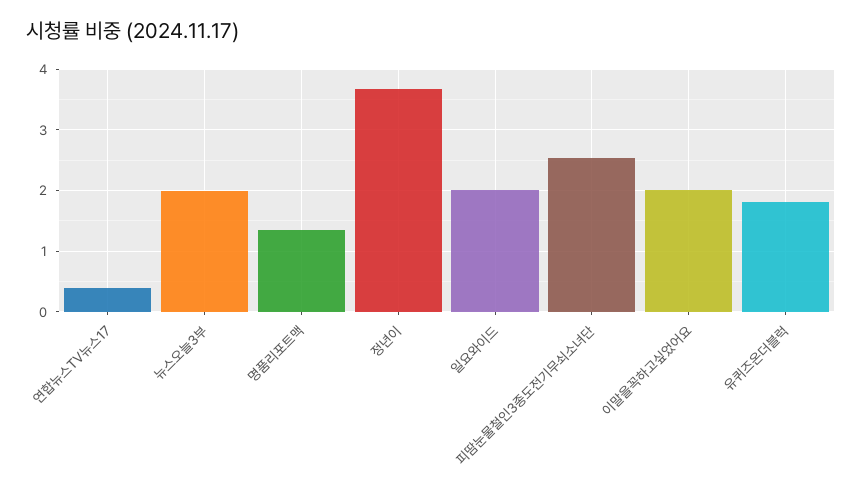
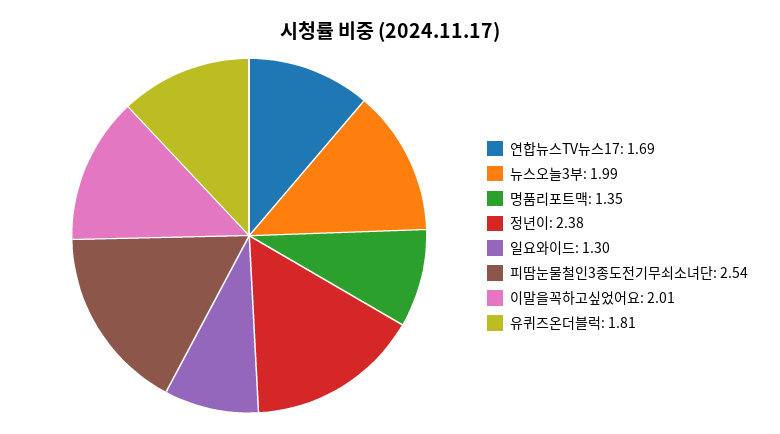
  {
-   "연합뉴스TV뉴스17": 0.4,
+   "연합뉴스TV뉴스17": 1.69,
    "뉴스오늘3부": 1.99,
    "명품리포트맥": 1.35,
-   "정년이": 3.7,
+   "정년이": 2.38,
-   "일요와이드": 2,
+   "일요와이드": 1.3,
    "피땀눈물철인3종도전기무쇠소녀단": 2.54,
    "이말을꼭하고싶었어요": 2.01,
    "유퀴즈온더블럭": 1.81
  }

